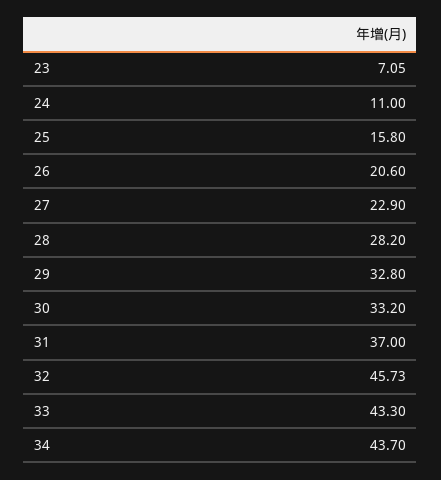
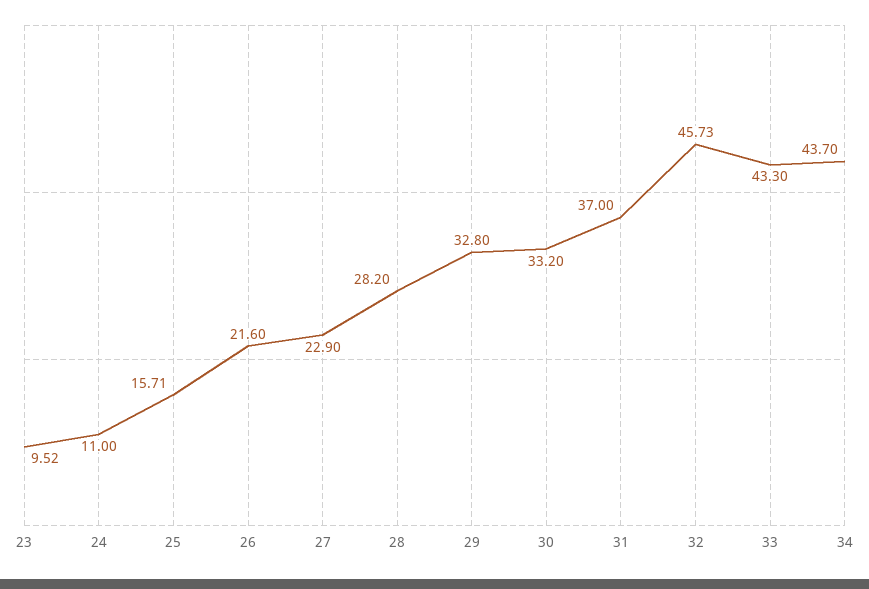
  {
-   "23": 7.05,
+   "23": 9.52,
    "24": 11,
-   "25": 15.8,
+   "25": 15.71,
-   "26": 20.6,
+   "26": 21.6,
    "27": 22.9,
    "28": 28.2,
    "29": 32.8,
    "30": 33.2,
    "31": 37,
    "32": 45.73,
    "33": 43.3,
    "34": 43.7
  }

